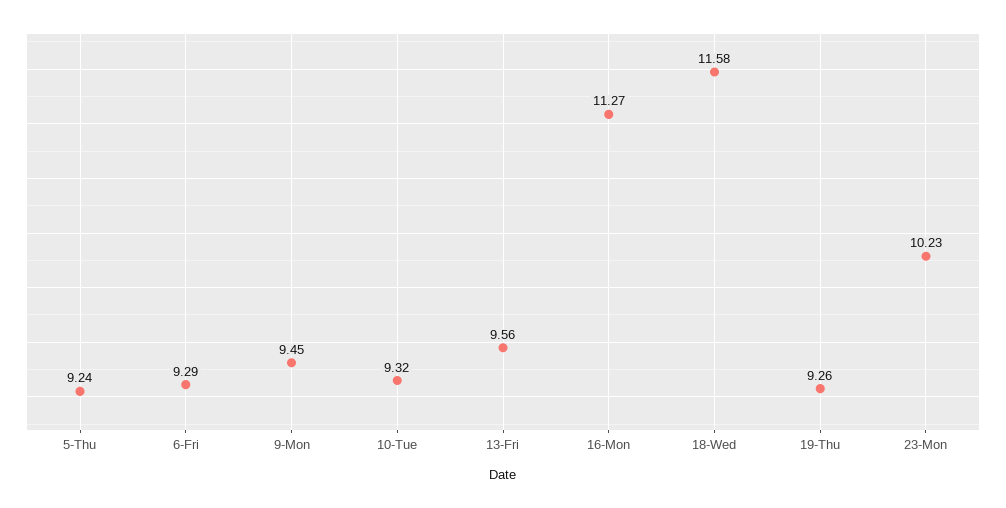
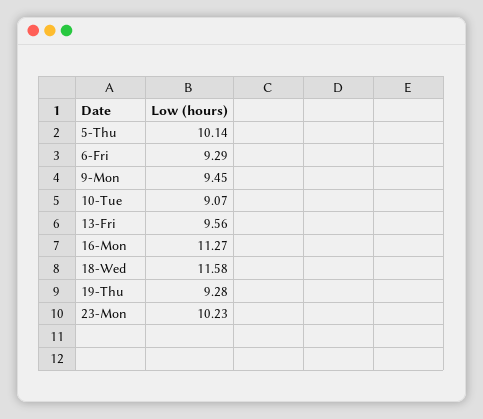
  {
-   "5-Thu": 9.24,
+   "5-Thu": 10.14,
    "6-Fri": 9.29,
    "9-Mon": 9.45,
-   "10-Tue": 9.32,
+   "10-Tue": 9.07,
    "13-Fri": 9.56,
    "16-Mon": 11.27,
    "18-Wed": 11.58,
-   "19-Thu": 9.26,
+   "19-Thu": 9.28,
    "23-Mon": 10.23
  }

